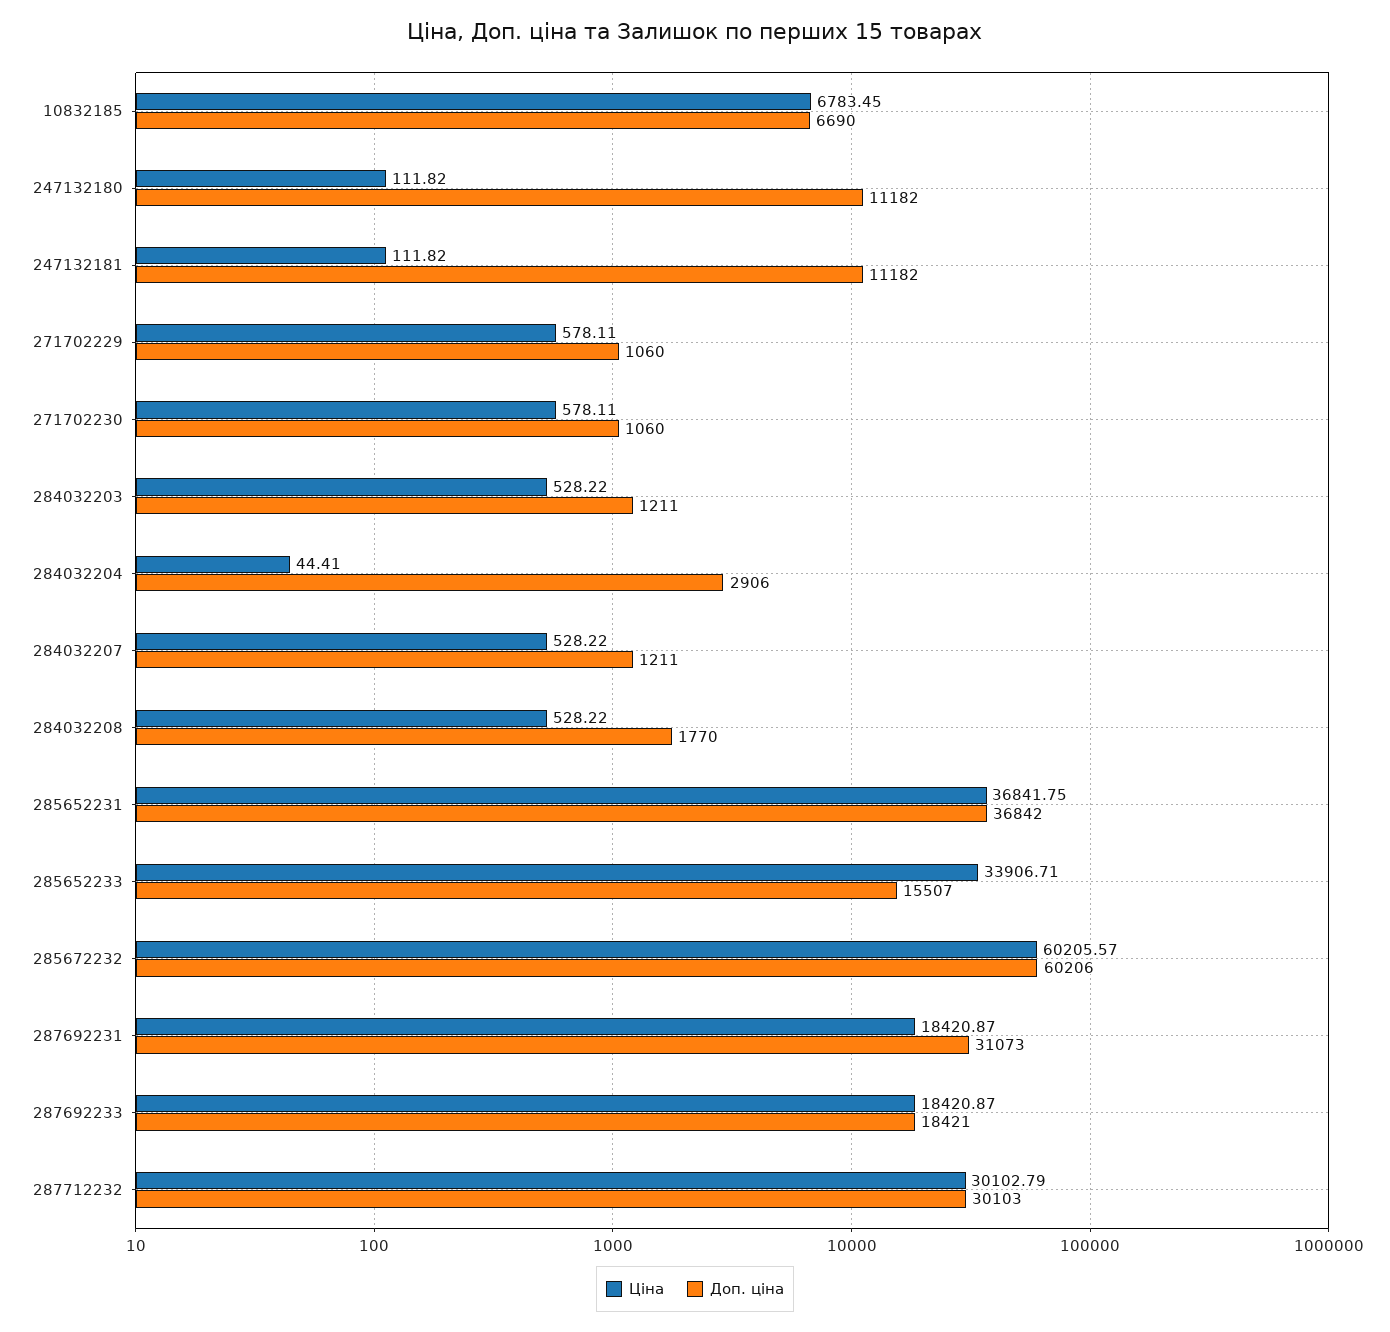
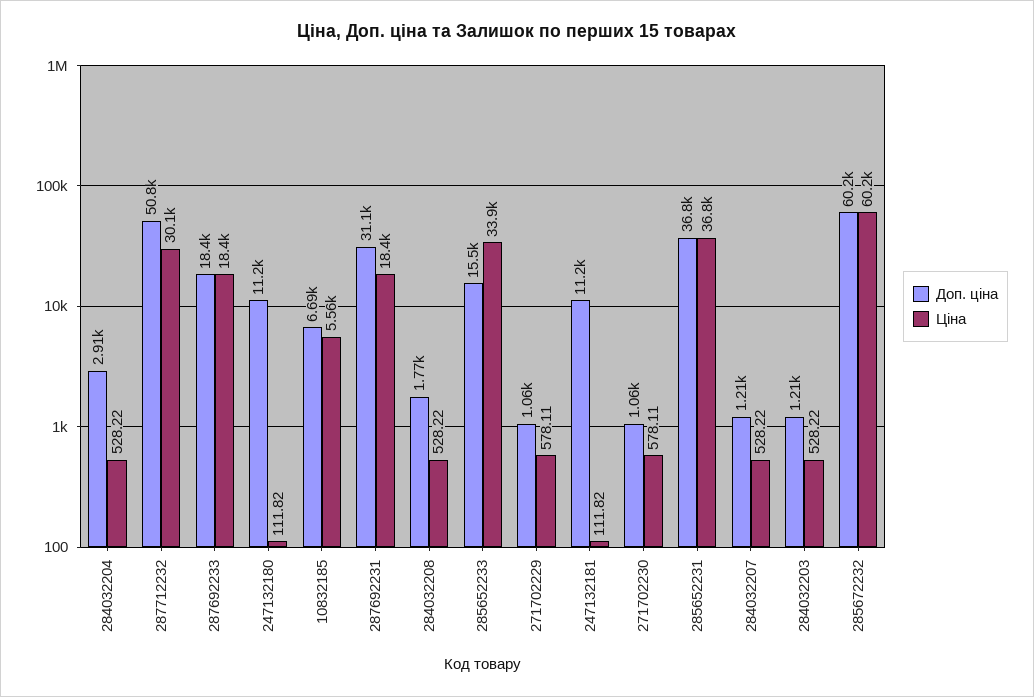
  {
    "Ціна": {
-     "10832185": 6783.45,
+     "10832185": 5560,
      "247132180": 111.82,
      "247132181": 111.82,
      "271702229": 578.11,
      "271702230": 578.11,
      "284032203": 528.22,
-     "284032204": 44.41,
+     "284032204": 528.22,
      "284032207": 528.22,
      "284032208": 528.22,
      "285652231": 36841.75,
      "285652233": 33906.71,
      "285672232": 60205.57,
      "287692231": 18420.87,
      "287692233": 18420.87,
      "287712232": 30102.79
    },
    "Доп. ціна": {
      "10832185": 6690,
      "247132180": 11182,
      "247132181": 11182,
      "271702229": 1060,
      "271702230": 1060,
      "284032203": 1211,
      "284032204": 2906,
      "284032207": 1211,
      "284032208": 1770,
      "285652231": 36842,
      "285652233": 15507,
      "285672232": 60206,
      "287692231": 31073,
      "287692233": 18421,
-     "287712232": 30103
+     "287712232": 50800
    }
  }

